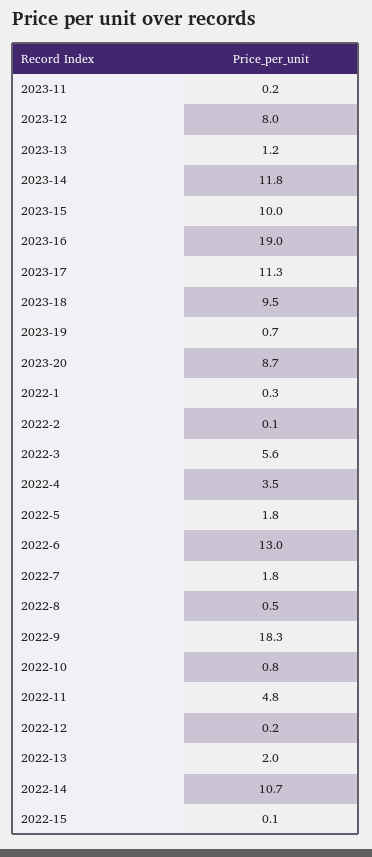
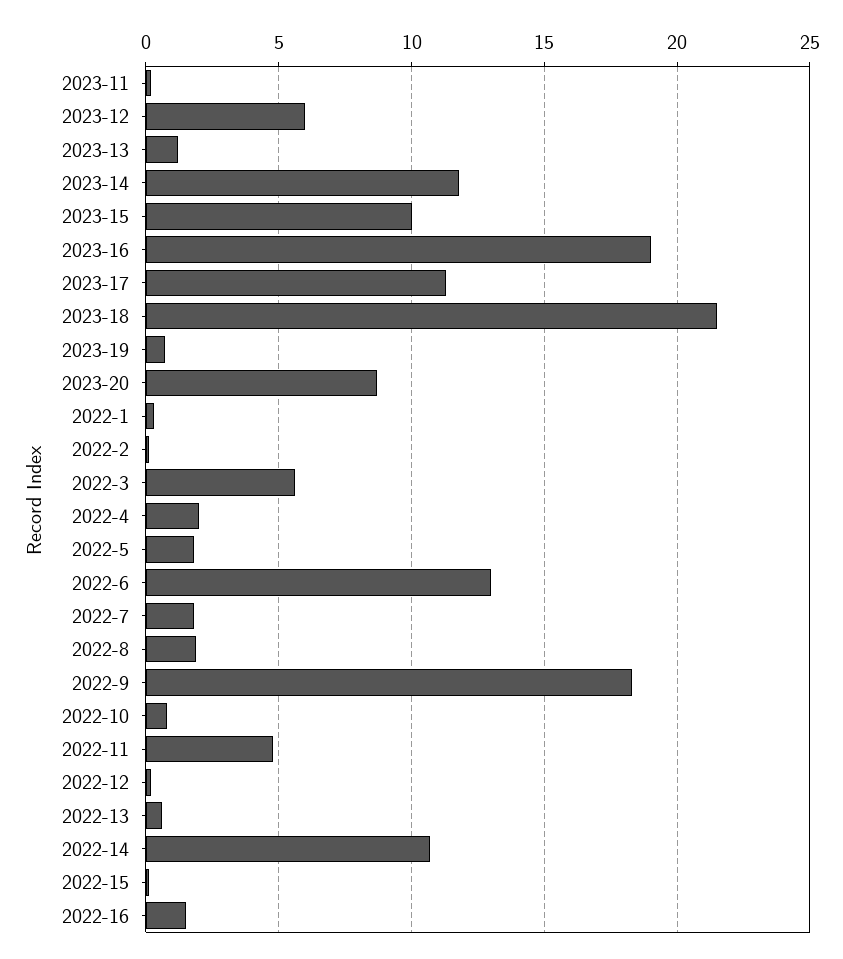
  {
    "2023-11": 0.2,
-   "2023-12": 8,
+   "2023-12": 6,
    "2023-13": 1.2,
    "2023-14": 11.8,
    "2023-15": 10,
    "2023-16": 19,
    "2023-17": 11.3,
-   "2023-18": 9.5,
+   "2023-18": 21.5,
    "2023-19": 0.7,
    "2023-20": 8.7,
    "2022-1": 0.3,
    "2022-2": 0.1,
    "2022-3": 5.6,
-   "2022-4": 3.5,
+   "2022-4": 2,
    "2022-5": 1.8,
    "2022-6": 13,
    "2022-7": 1.8,
-   "2022-8": 0.5,
+   "2022-8": 2,
    "2022-9": 18.3,
    "2022-10": 0.8,
    "2022-11": 4.8,
    "2022-12": 0.2,
-   "2022-13": 2,
+   "2022-13": 0.5,
    "2022-14": 10.7,
-   "2022-15": 0.1
+   "2022-15": 0.1,
+   "2022-16": 1.5
  }

